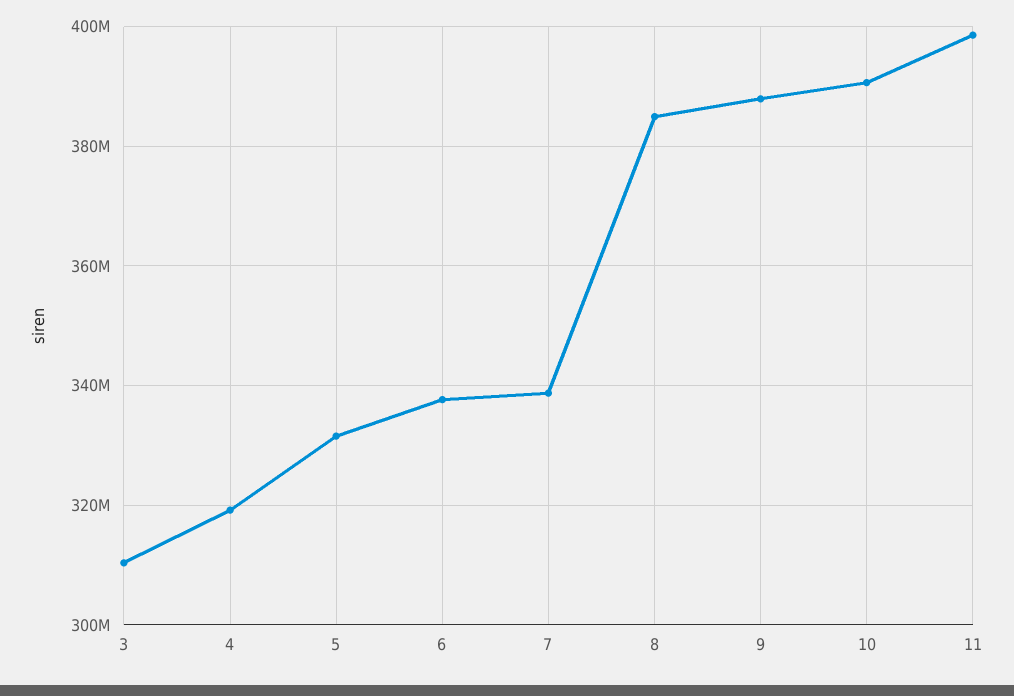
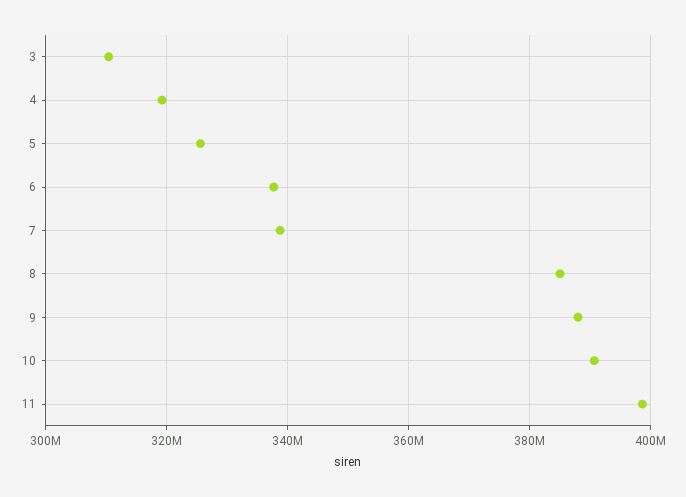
  {
    "3": 310000000,
    "4": 320000000,
-   "5": 332000000,
+   "5": 326000000,
    "6": 338000000,
    "7": 338000000,
    "8": 384000000,
    "9": 388000000,
    "10": 390000000,
    "11": 398000000
  }

